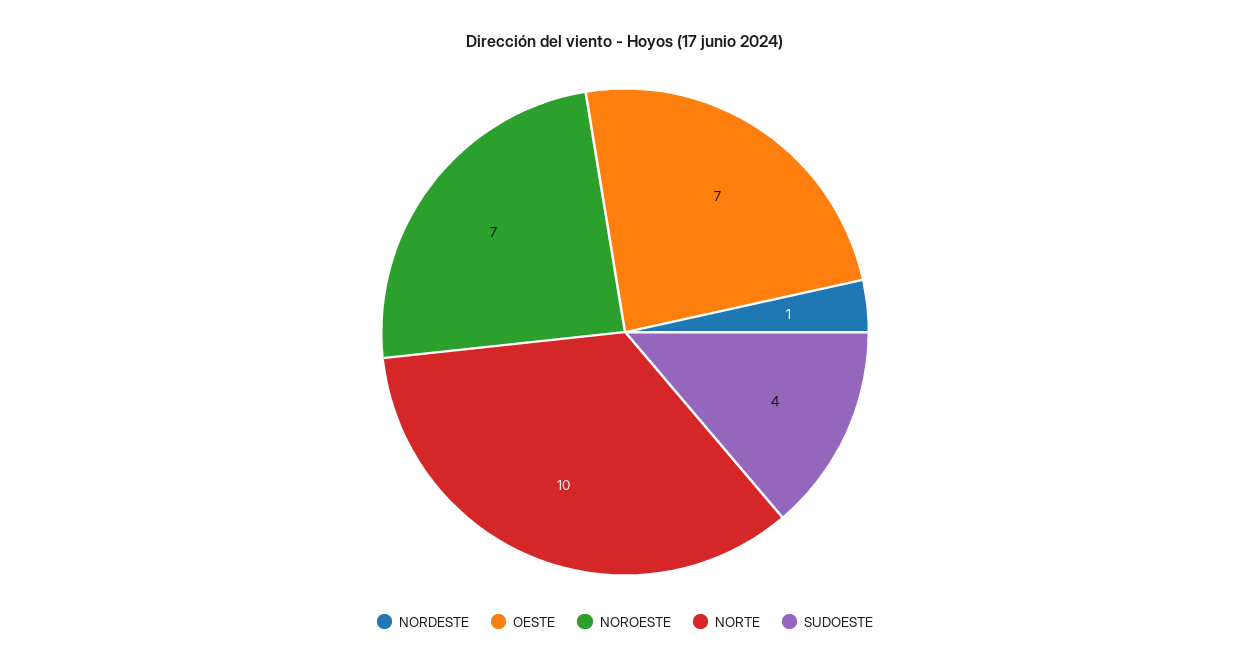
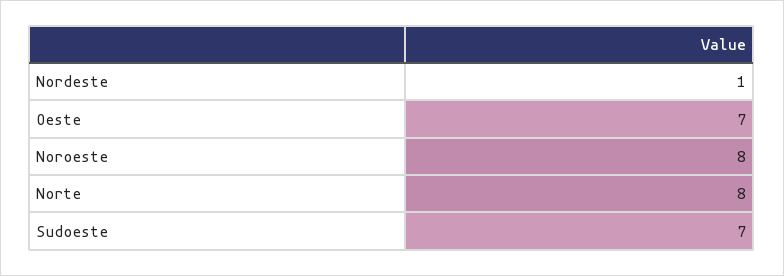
  {
    "NORDESTE": 1,
    "OESTE": 7,
-   "NOROESTE": 7,
+   "NOROESTE": 8,
-   "NORTE": 10,
+   "NORTE": 8,
-   "SUDOESTE": 4
+   "SUDOESTE": 7
  }

